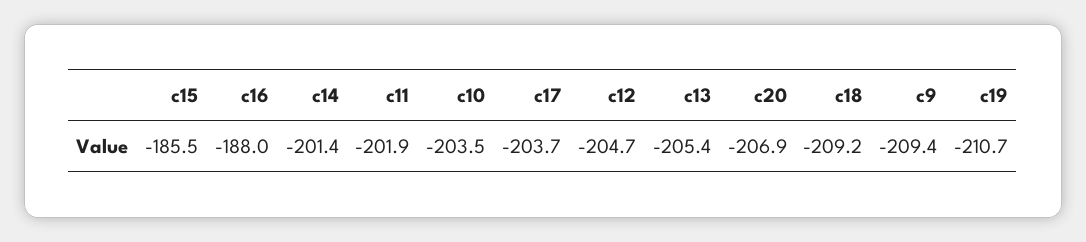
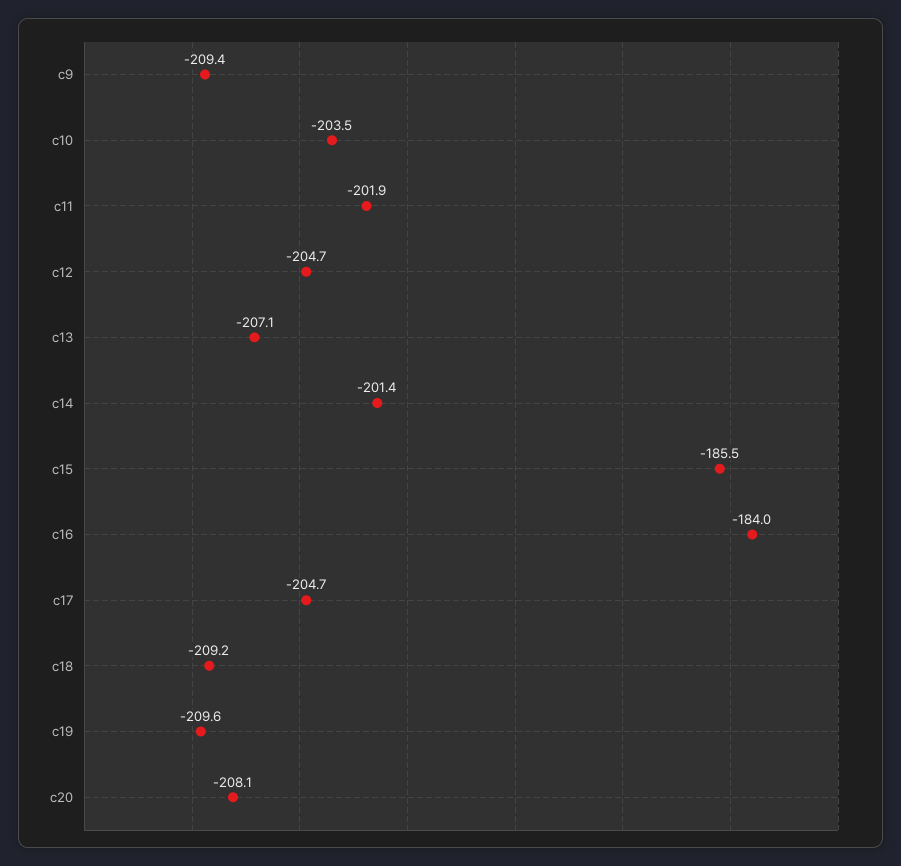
  {
    "c15": -185.5,
-   "c16": -188,
+   "c16": -184,
    "c14": -201.4,
    "c11": -201.9,
    "c10": -203.5,
-   "c17": -203.7,
+   "c17": -204.7,
    "c12": -204.7,
-   "c13": -205.4,
+   "c13": -207.1,
-   "c20": -206.9,
+   "c20": -208.1,
    "c18": -209.2,
    "c9": -209.4,
-   "c19": -210.7
+   "c19": -209.6
  }

